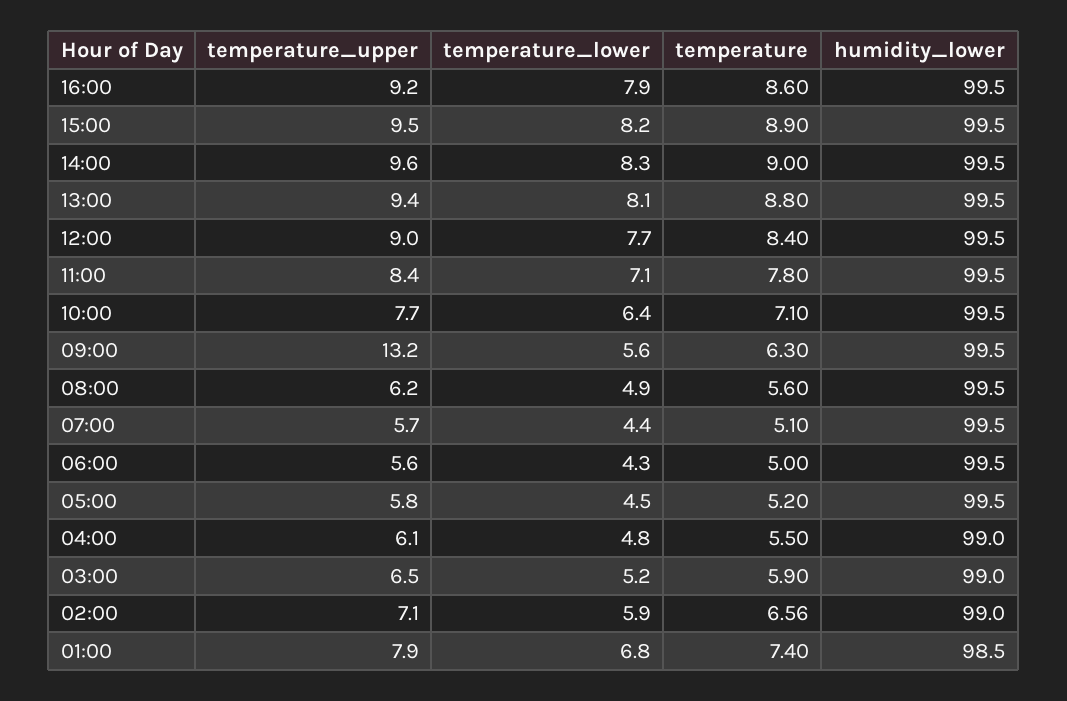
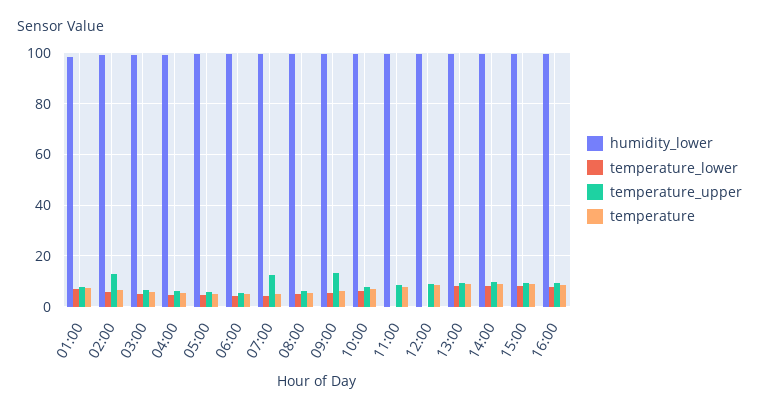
  {
    "temperature_upper": {
      "16:00": 9.2,
      "15:00": 9.5,
      "14:00": 9.6,
      "13:00": 9.4,
      "12:00": 9,
      "11:00": 8.4,
      "10:00": 7.7,
      "09:00": 13.2,
      "08:00": 6.2,
-     "07:00": 5.7,
+     "07:00": 12.5,
      "06:00": 5.6,
      "05:00": 5.8,
      "04:00": 6.1,
      "03:00": 6.5,
-     "02:00": 7.1,
+     "02:00": 12.5,
      "01:00": 7.9
    },
    "temperature_lower": {
      "16:00": 7.9,
      "15:00": 8.2,
      "14:00": 8.3,
      "13:00": 8.1,
-     "12:00": 7.7,
+     "12:00": 0,
-     "11:00": 7.1,
+     "11:00": 0,
      "10:00": 6.4,
      "09:00": 5.6,
      "08:00": 4.9,
      "07:00": 4.4,
      "06:00": 4.3,
      "05:00": 4.5,
      "04:00": 4.8,
      "03:00": 5.2,
      "02:00": 5.9,
      "01:00": 6.8
    },
    "temperature": {
      "16:00": 8.6,
      "15:00": 8.9,
      "14:00": 9,
      "13:00": 8.8,
      "12:00": 8.4,
      "11:00": 7.8,
      "10:00": 7.1,
      "09:00": 6.3,
      "08:00": 5.6,
      "07:00": 5.1,
      "06:00": 5,
      "05:00": 5.2,
      "04:00": 5.5,
      "03:00": 5.9,
      "02:00": 6.56,
      "01:00": 7.4
    },
    "humidity_lower": {
      "16:00": 99.5,
      "15:00": 99.5,
      "14:00": 99.5,
      "13:00": 99.5,
      "12:00": 99.5,
      "11:00": 99.5,
      "10:00": 99.5,
      "09:00": 99.5,
      "08:00": 99.5,
      "07:00": 99.5,
      "06:00": 99.5,
      "05:00": 99.5,
      "04:00": 99,
      "03:00": 99,
      "02:00": 99,
      "01:00": 98.5
    }
  }

